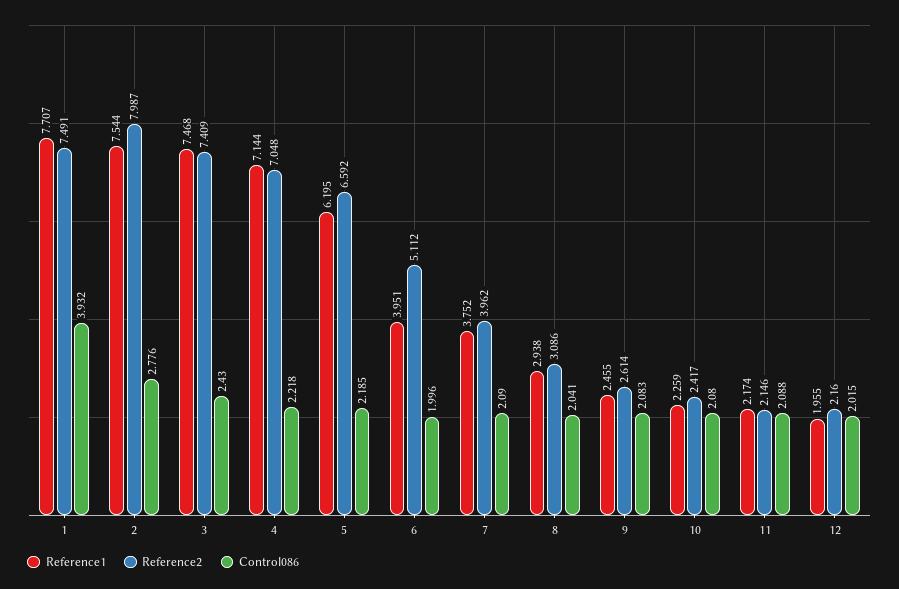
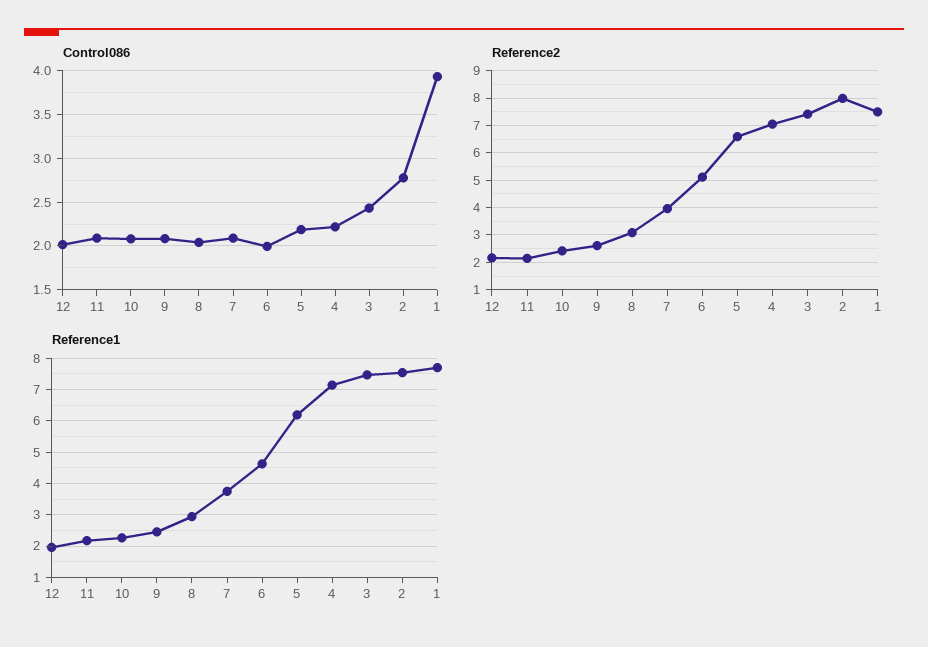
  {
    "Reference1": {
      "1": 7.707,
      "2": 7.544,
      "3": 7.468,
      "4": 7.144,
      "5": 6.195,
-     "6": 3.951,
+     "6": 4.6,
      "7": 3.752,
      "8": 2.938,
      "9": 2.455,
      "10": 2.259,
      "11": 2.174,
      "12": 1.955
    },
    "Reference2": {
      "1": 7.491,
      "2": 7.987,
      "3": 7.409,
      "4": 7.048,
      "5": 6.592,
      "6": 5.112,
      "7": 3.962,
      "8": 3.086,
      "9": 2.614,
      "10": 2.417,
      "11": 2.146,
      "12": 2.16
    },
    "Control086": {
      "1": 3.932,
      "2": 2.776,
      "3": 2.43,
      "4": 2.218,
      "5": 2.185,
      "6": 1.996,
      "7": 2.09,
      "8": 2.041,
      "9": 2.083,
      "10": 2.08,
      "11": 2.088,
      "12": 2.015
    }
  }

